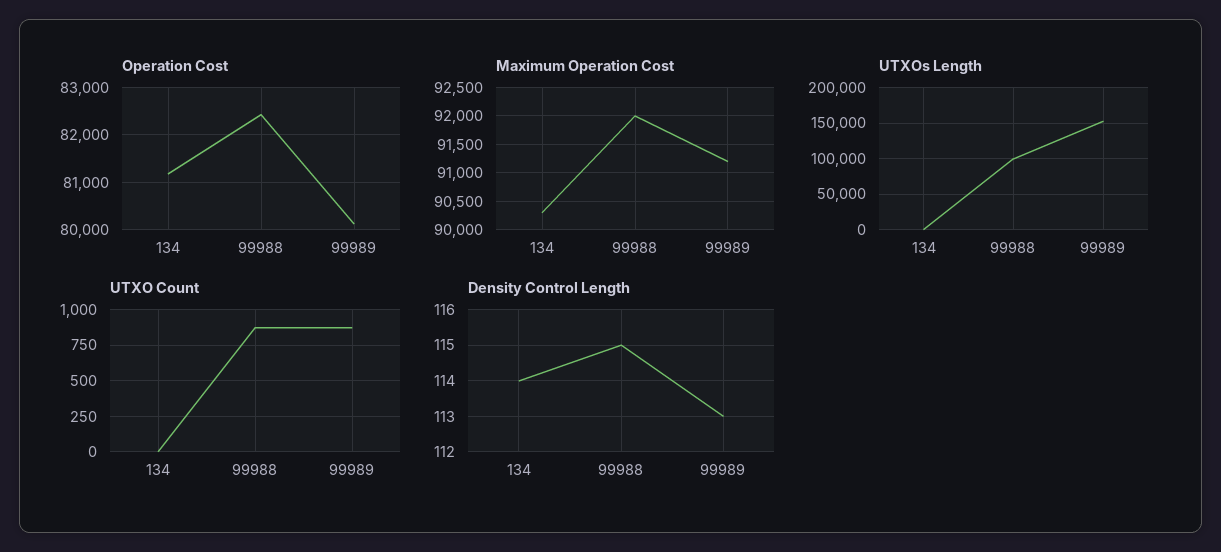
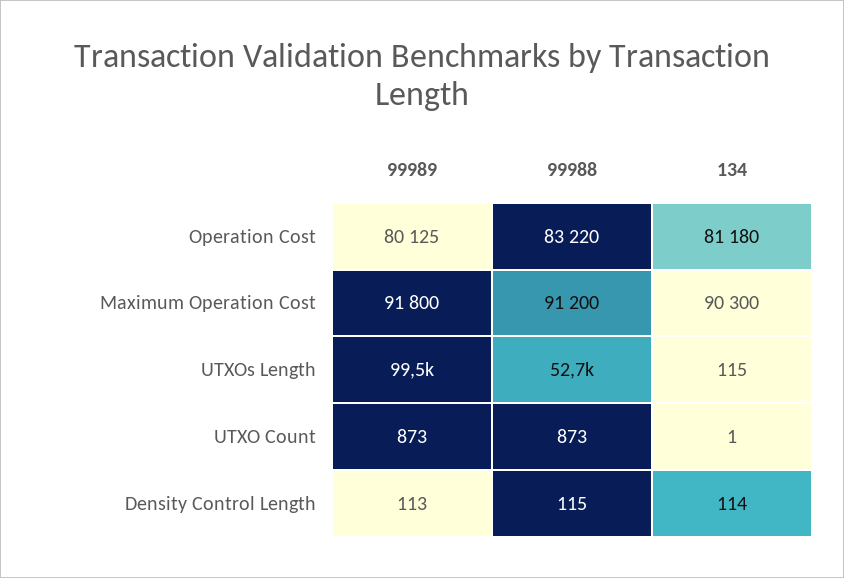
  {
    "Operation Cost": {
      "134": 81180,
-     "99988": 82400,
+     "99988": 83220,
      "99989": 80125
    },
    "Maximum Operation Cost": {
      "134": 90300,
-     "99988": 92000,
+     "99988": 91200,
-     "99989": 91250
+     "99989": 91800
    },
    "UTXOs Length": {
      "134": 115,
-     "99988": 100000,
+     "99988": 52700,
-     "99989": 150000
+     "99989": 99500
    },
    "UTXO Count": {
      "134": 1,
      "99988": 873,
      "99989": 873
    },
    "Density Control Length": {
      "134": 114,
      "99988": 115,
      "99989": 113
    }
  }

